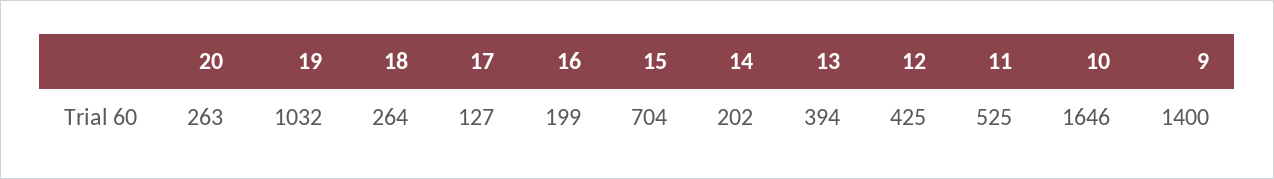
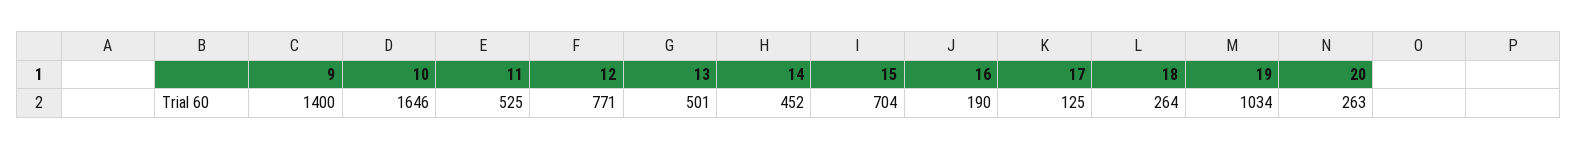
  {
    "20": 263,
-   "19": 1032,
+   "19": 1034,
    "18": 264,
-   "17": 127,
+   "17": 125,
-   "16": 199,
+   "16": 190,
    "15": 704,
-   "14": 202,
+   "14": 452,
-   "13": 394,
+   "13": 501,
-   "12": 425,
+   "12": 771,
    "11": 525,
    "10": 1646,
    "9": 1400
  }

